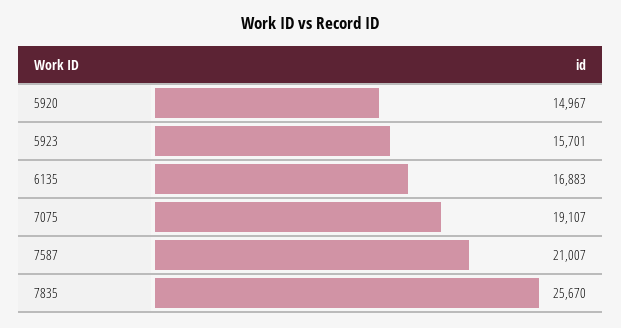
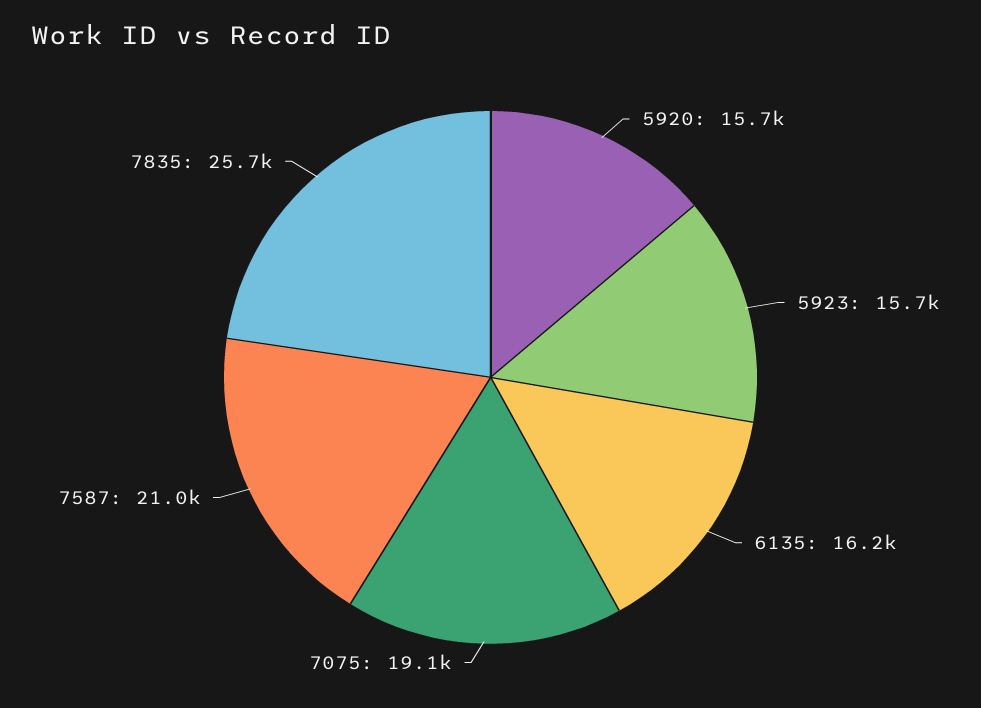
  {
-   "5920": 14967,
+   "5920": 15700,
    "5923": 15701,
-   "6135": 16883,
+   "6135": 16200,
    "7075": 19107,
    "7587": 21007,
    "7835": 25670
  }

